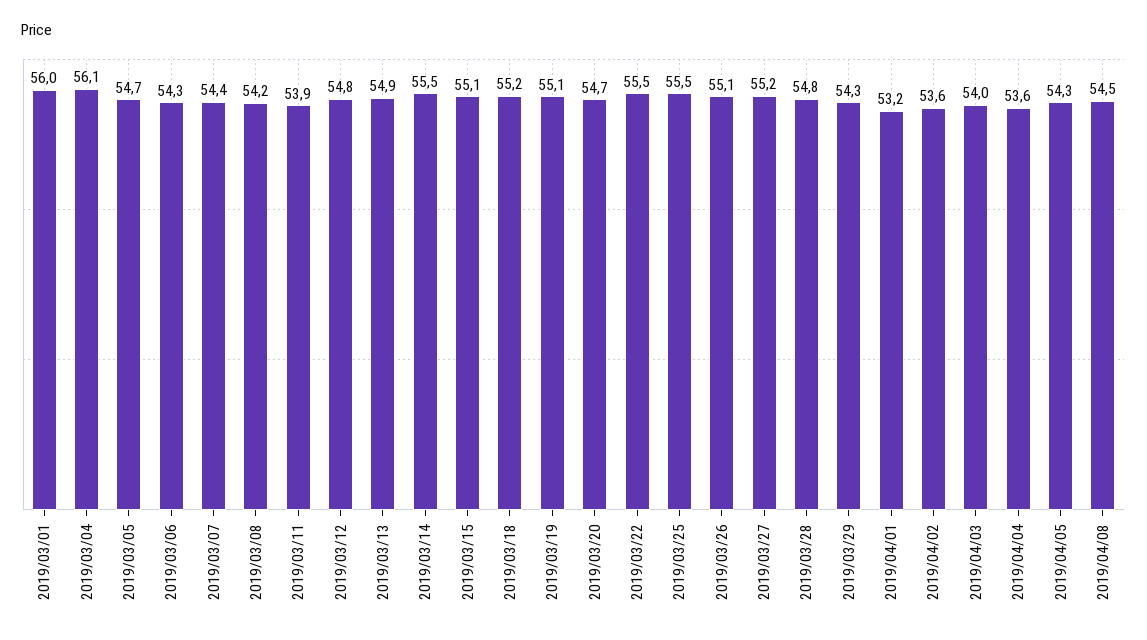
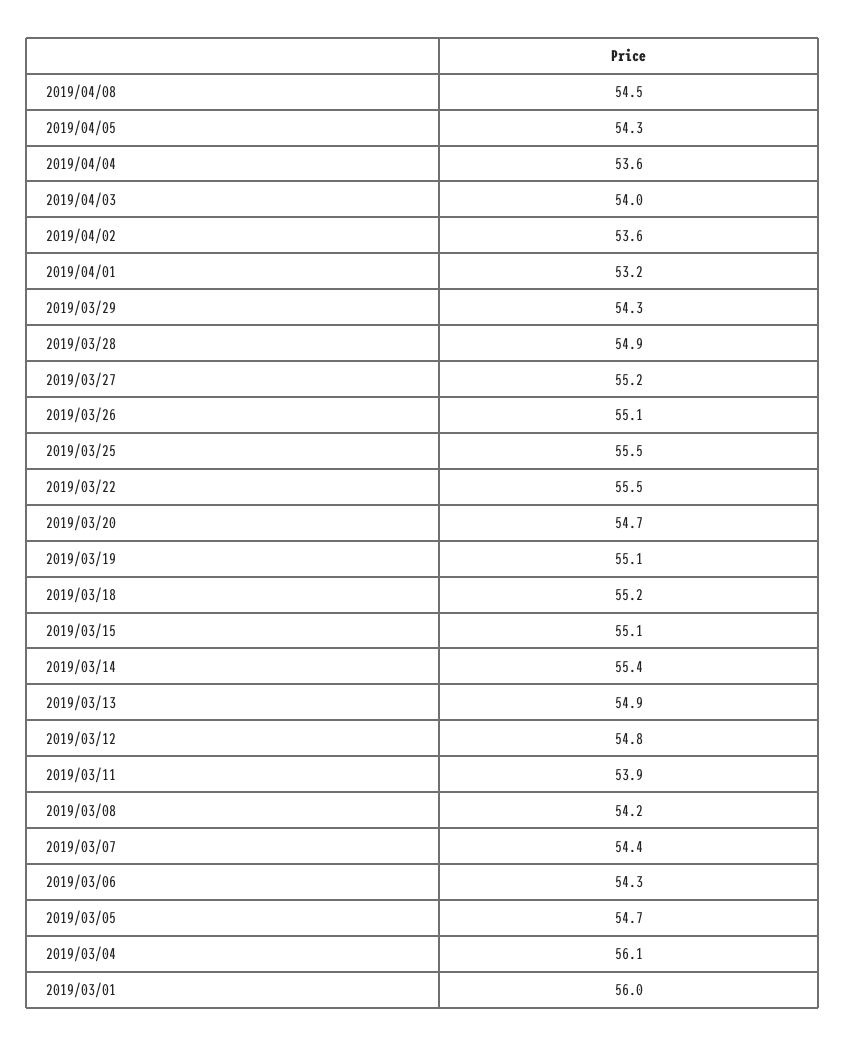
  {
    "2019/03/01": 56,
    "2019/03/04": 56.1,
    "2019/03/05": 54.7,
    "2019/03/06": 54.3,
    "2019/03/07": 54.4,
    "2019/03/08": 54.2,
    "2019/03/11": 53.9,
    "2019/03/12": 54.8,
    "2019/03/13": 54.9,
-   "2019/03/14": 55.5,
+   "2019/03/14": 55.4,
    "2019/03/15": 55.1,
    "2019/03/18": 55.2,
    "2019/03/19": 55.1,
    "2019/03/20": 54.7,
    "2019/03/22": 55.5,
    "2019/03/25": 55.5,
    "2019/03/26": 55.1,
    "2019/03/27": 55.2,
-   "2019/03/28": 54.8,
+   "2019/03/28": 54.9,
    "2019/03/29": 54.3,
    "2019/04/01": 53.2,
    "2019/04/02": 53.6,
    "2019/04/03": 54,
    "2019/04/04": 53.6,
    "2019/04/05": 54.3,
    "2019/04/08": 54.5
  }

